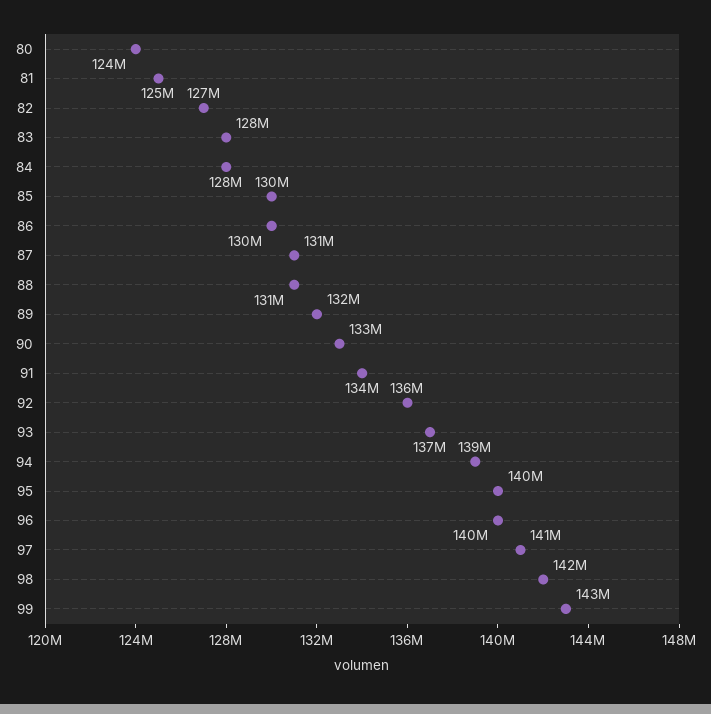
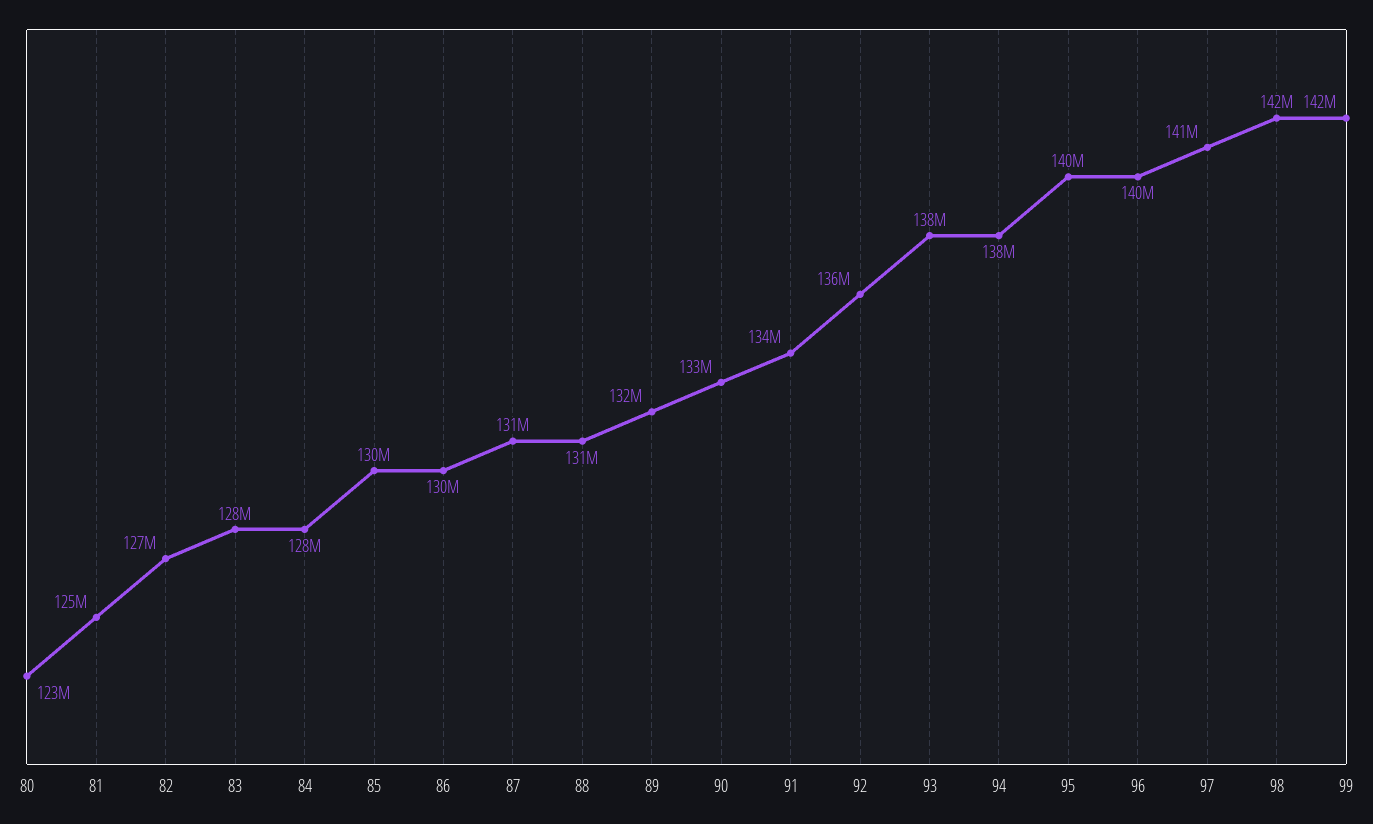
  {
-   "80": 124000000,
+   "80": 123000000,
    "81": 125000000,
    "82": 127000000,
    "83": 128000000,
    "84": 128000000,
    "85": 130000000,
    "86": 130000000,
    "87": 131000000,
    "88": 131000000,
    "89": 132000000,
    "90": 133000000,
    "91": 134000000,
    "92": 136000000,
-   "93": 137000000,
+   "93": 138000000,
-   "94": 139000000,
+   "94": 138000000,
    "95": 140000000,
    "96": 140000000,
    "97": 141000000,
    "98": 142000000,
-   "99": 143000000
+   "99": 142000000
  }

